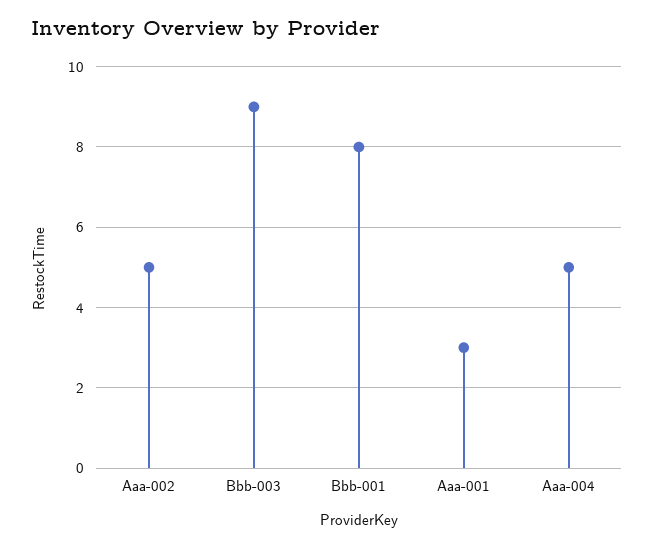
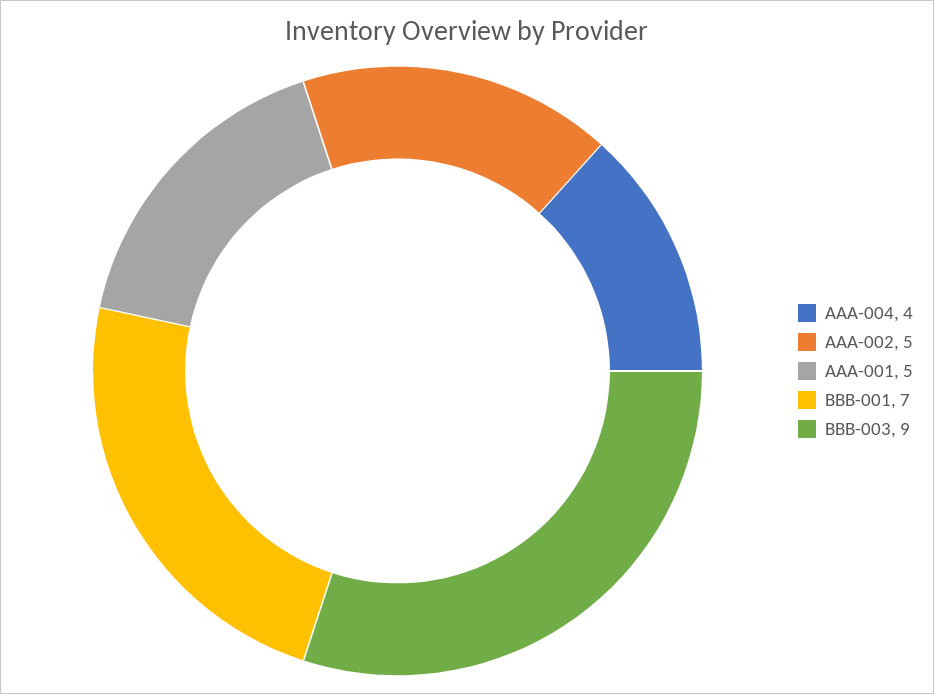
  {
    "Aaa-002": 5,
    "Bbb-003": 9,
-   "Bbb-001": 8,
+   "Bbb-001": 7,
-   "Aaa-001": 3,
+   "Aaa-001": 5,
-   "Aaa-004": 5
+   "Aaa-004": 4
  }

